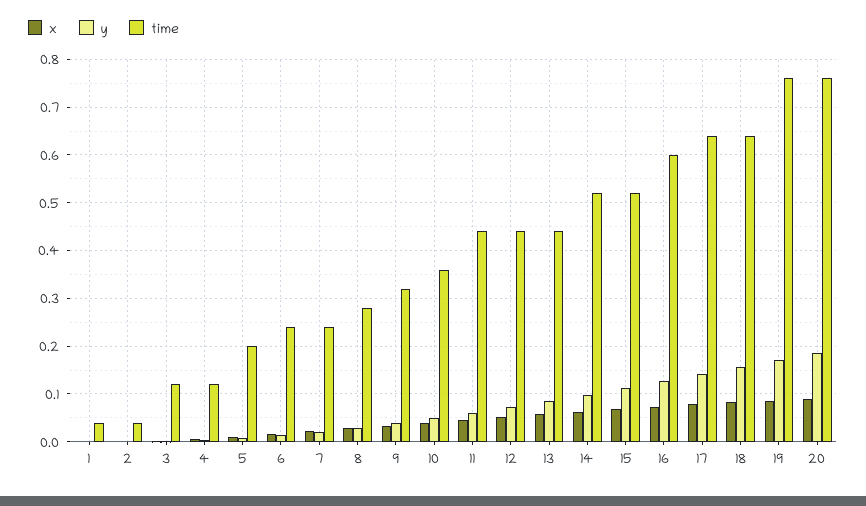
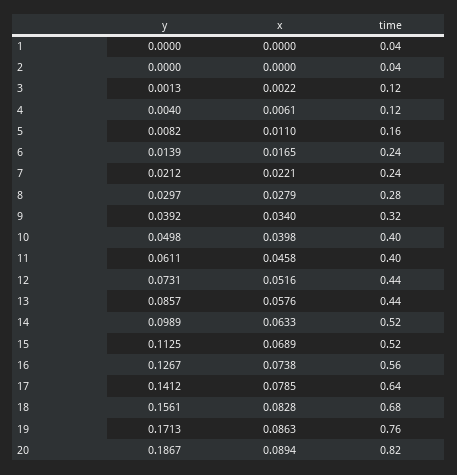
  {
    "x": {
      "1": 0,
      "2": 0,
      "3": 0.0022,
      "4": 0.0061,
      "5": 0.011,
      "6": 0.0165,
      "7": 0.0221,
      "8": 0.0279,
      "9": 0.034,
      "10": 0.0398,
      "11": 0.0458,
      "12": 0.0516,
      "13": 0.0576,
      "14": 0.0633,
      "15": 0.0689,
      "16": 0.0738,
      "17": 0.0785,
      "18": 0.0828,
      "19": 0.0863,
      "20": 0.0894
    },
    "y": {
      "1": 0,
      "2": 0,
      "3": 0.0013,
      "4": 0.004,
      "5": 0.0082,
      "6": 0.0139,
      "7": 0.0212,
      "8": 0.0297,
      "9": 0.0392,
      "10": 0.0498,
      "11": 0.0611,
      "12": 0.0731,
      "13": 0.0857,
      "14": 0.0989,
      "15": 0.1125,
      "16": 0.1267,
      "17": 0.1412,
      "18": 0.1561,
      "19": 0.1713,
      "20": 0.1867
    },
    "time": {
      "1": 0.04,
      "2": 0.04,
      "3": 0.12,
      "4": 0.12,
-     "5": 0.2,
+     "5": 0.16,
      "6": 0.24,
      "7": 0.24,
      "8": 0.28,
      "9": 0.32,
-     "10": 0.36,
+     "10": 0.4,
-     "11": 0.44,
+     "11": 0.4,
      "12": 0.44,
      "13": 0.44,
      "14": 0.52,
      "15": 0.52,
-     "16": 0.6,
+     "16": 0.56,
      "17": 0.64,
-     "18": 0.64,
+     "18": 0.68,
      "19": 0.76,
-     "20": 0.76
+     "20": 0.82
    }
  }

